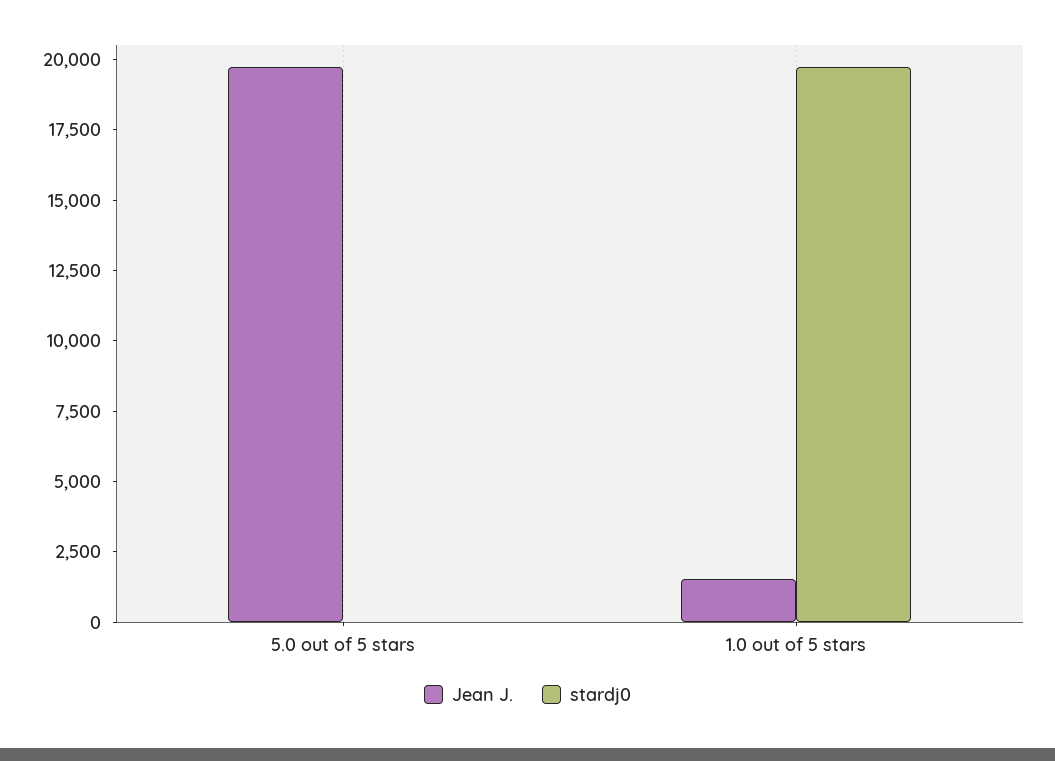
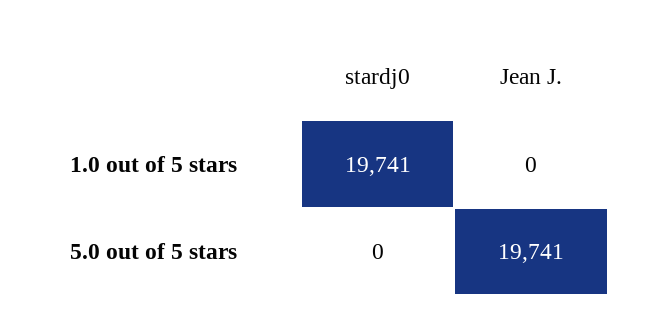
  {
    "Jean J.": {
      "5.0 out of 5 stars": 19741,
-     "1.0 out of 5 stars": 1500
+     "1.0 out of 5 stars": 0
    },
    "stardj0": {
      "5.0 out of 5 stars": 0,
      "1.0 out of 5 stars": 19741
    }
  }

